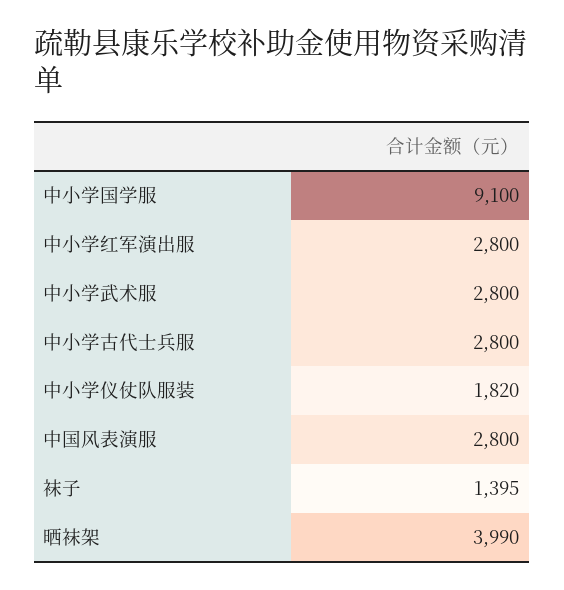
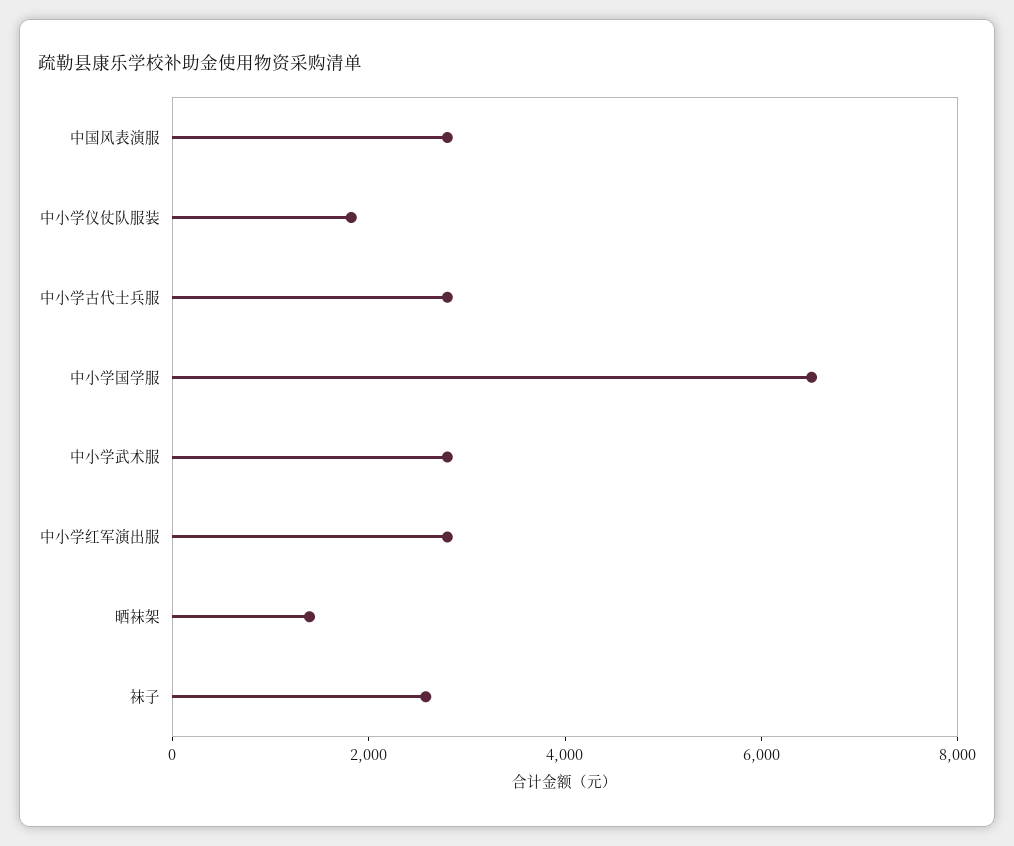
  {
-   "中小学国学服": 9100,
+   "中小学国学服": 6500,
    "中小学红军演出服": 2800,
    "中小学武术服": 2800,
    "中小学古代士兵服": 2800,
    "中小学仪仗队服装": 1820,
    "中国风表演服": 2800,
-   "袜子": 1395,
+   "袜子": 2500,
-   "晒袜架": 3990
+   "晒袜架": 1500
  }

